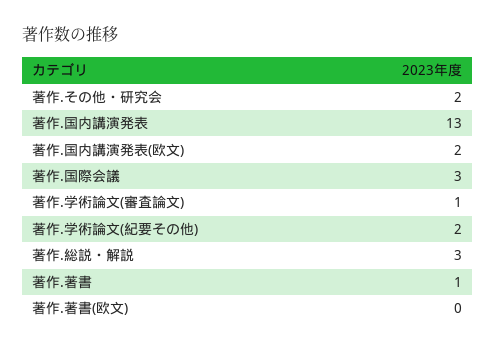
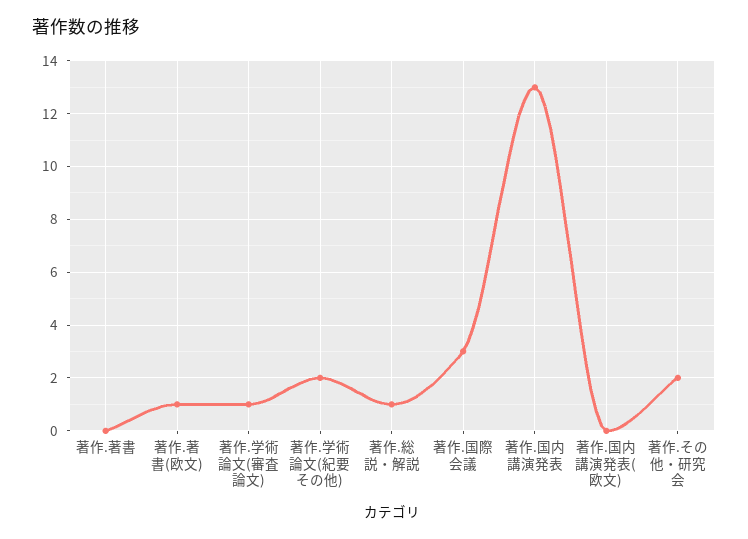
  {
    "著作.その他・研究会": 2,
    "著作.国内講演発表": 13,
-   "著作.国内講演発表(欧文)": 2,
+   "著作.国内講演発表(欧文)": 0,
    "著作.国際会議": 3,
    "著作.学術論文(審査論文)": 1,
    "著作.学術論文(紀要その他)": 2,
-   "著作.総説・解説": 3,
+   "著作.総説・解説": 1,
-   "著作.著書": 1,
+   "著作.著書": 0,
-   "著作.著書(欧文)": 0
+   "著作.著書(欧文)": 1
  }

